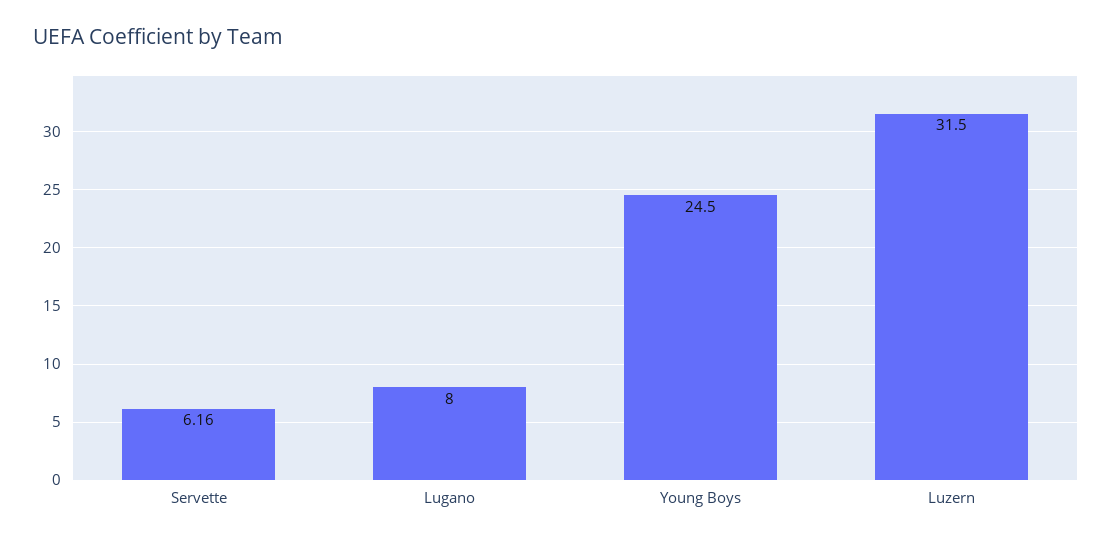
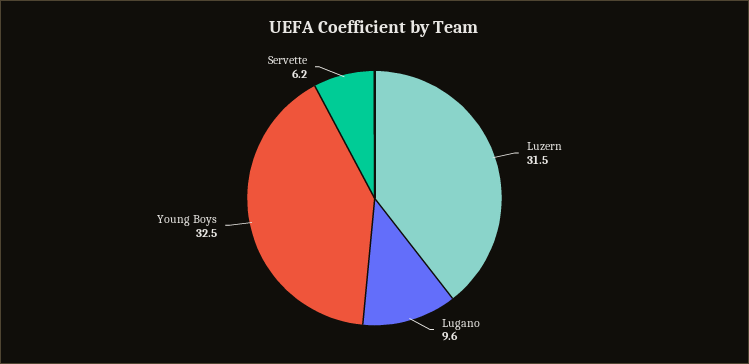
  {
    "Servette": 6.16,
-   "Lugano": 8,
+   "Lugano": 9.6,
-   "Young Boys": 24.5,
+   "Young Boys": 32.5,
    "Luzern": 31.5
  }

